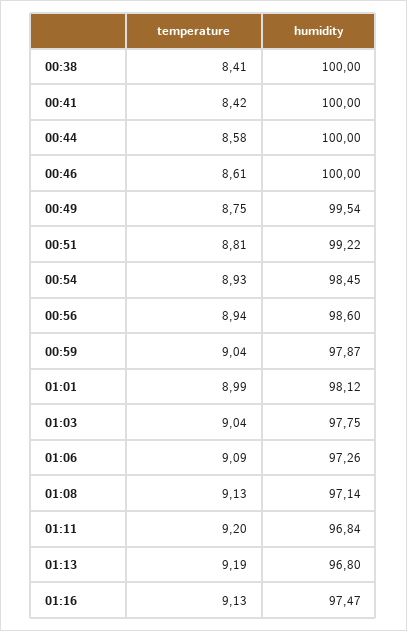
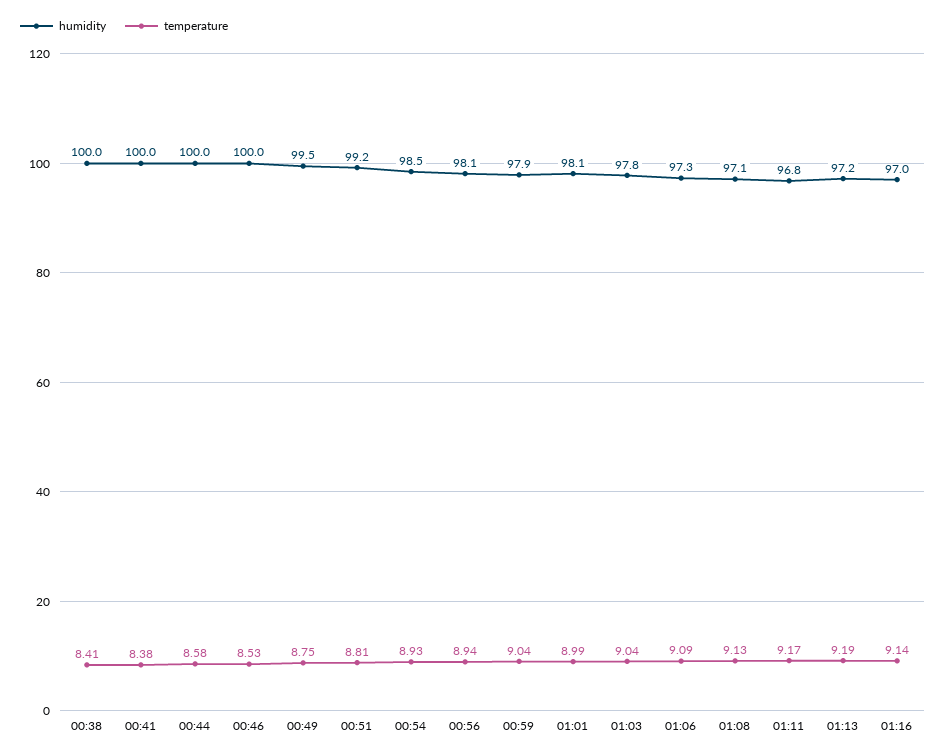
  {
    "temperature": {
      "00:38": 8.41,
-     "00:41": 8.42,
+     "00:41": 8.38,
      "00:44": 8.58,
-     "00:46": 8.61,
+     "00:46": 8.53,
      "00:49": 8.75,
      "00:51": 8.81,
      "00:54": 8.93,
      "00:56": 8.94,
      "00:59": 9.04,
      "01:01": 8.99,
      "01:03": 9.04,
      "01:06": 9.09,
      "01:08": 9.13,
-     "01:11": 9.2,
+     "01:11": 9.17,
      "01:13": 9.19,
-     "01:16": 9.13
+     "01:16": 9.14
    },
    "humidity": {
      "00:38": 100,
      "00:41": 100,
      "00:44": 100,
      "00:46": 100,
      "00:49": 99.54,
      "00:51": 99.22,
      "00:54": 98.45,
-     "00:56": 98.6,
+     "00:56": 98.1,
      "00:59": 97.87,
      "01:01": 98.12,
      "01:03": 97.75,
      "01:06": 97.26,
      "01:08": 97.14,
      "01:11": 96.84,
-     "01:13": 96.8,
+     "01:13": 97.2,
-     "01:16": 97.47
+     "01:16": 97
    }
  }

